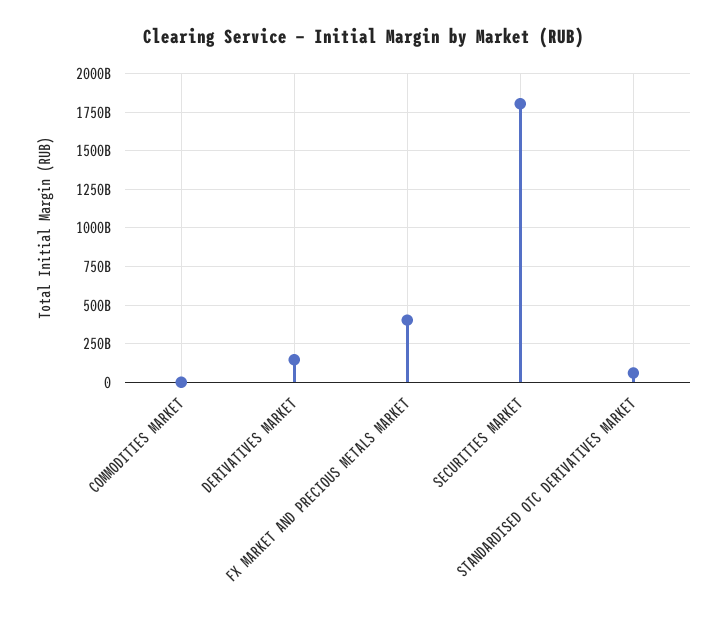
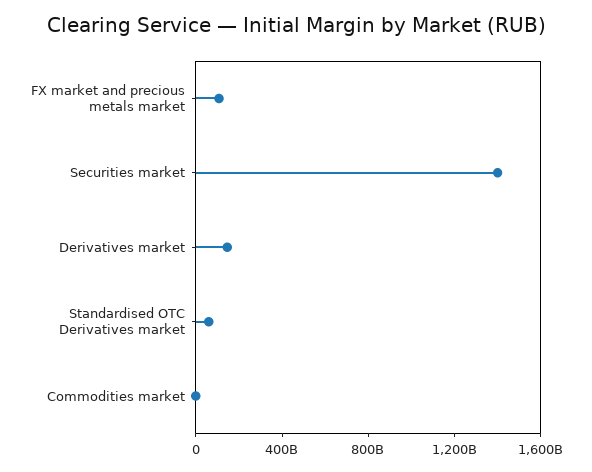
  {
    "COMMODITIES MARKET": 0,
    "DERIVATIVES MARKET": 150000000000,
-   "FX MARKET AND PRECIOUS METALS MARKET": 400000000000,
+   "FX MARKET AND PRECIOUS METALS MARKET": 100000000000,
-   "SECURITIES MARKET": 1800000000000,
+   "SECURITIES MARKET": 1400000000000,
    "STANDARDISED OTC DERIVATIVES MARKET": 50000000000
  }

